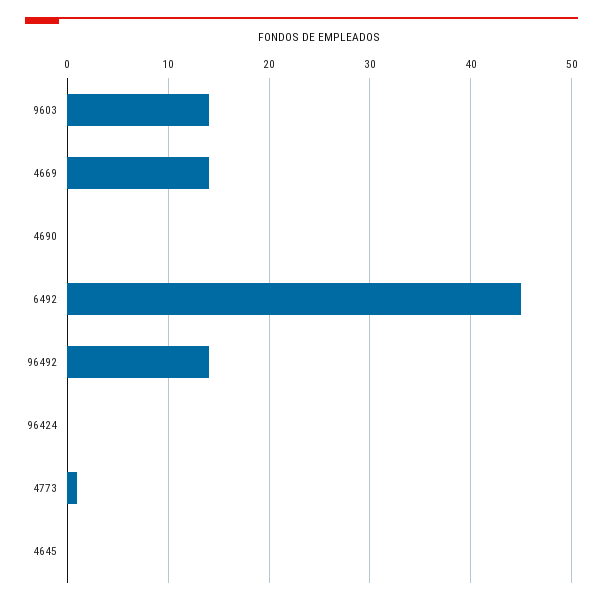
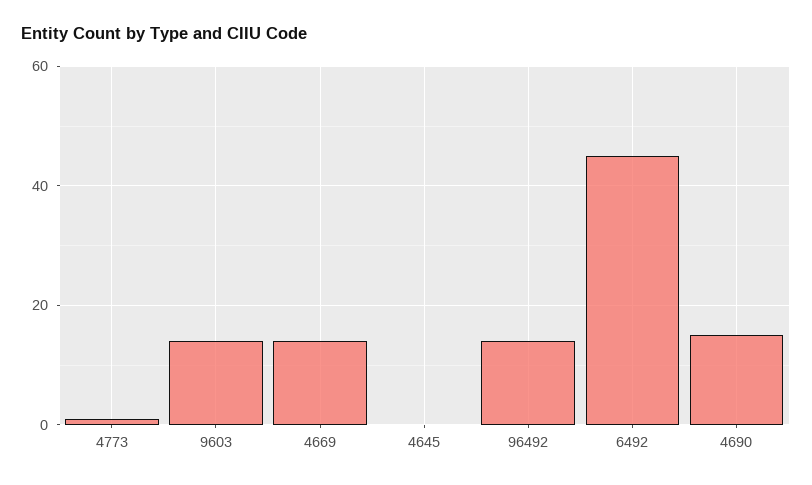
  {
    "9603": 14,
    "4669": 14,
-   "4690": 0,
+   "4690": 15,
    "6492": 45,
    "96492": 14,
-   "96424": 0,
    "4773": 1,
    "4645": 0
  }

